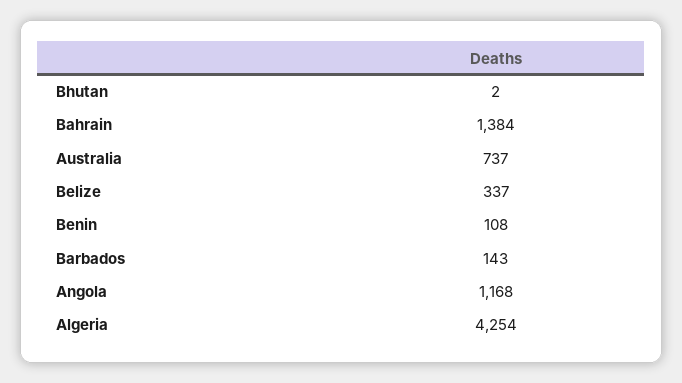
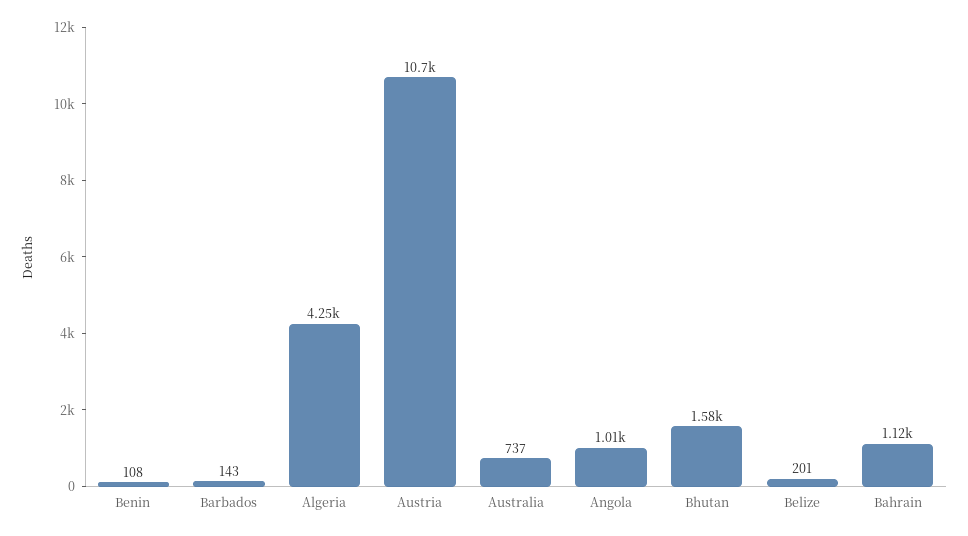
  {
-   "Bhutan": 2,
+   "Bhutan": 1580,
-   "Bahrain": 1384,
+   "Bahrain": 1120,
    "Australia": 737,
-   "Belize": 337,
+   "Belize": 201,
    "Benin": 108,
    "Barbados": 143,
-   "Angola": 1168,
+   "Angola": 1010,
-   "Algeria": 4254
+   "Algeria": 4254,
+   "Austria": 10700
  }

